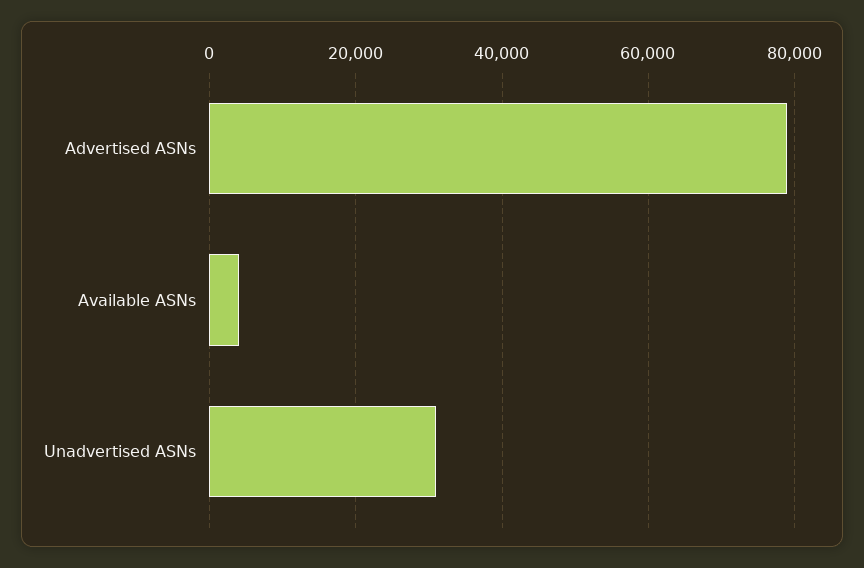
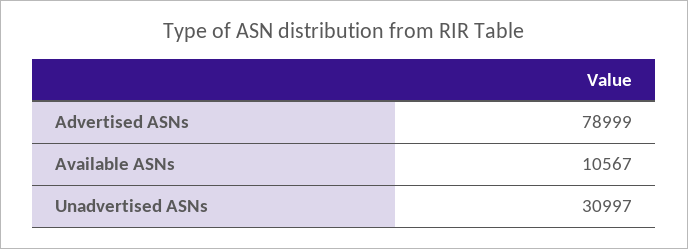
  {
    "Advertised ASNs": 78999,
-   "Available ASNs": 4000,
+   "Available ASNs": 10567,
    "Unadvertised ASNs": 30997
  }

